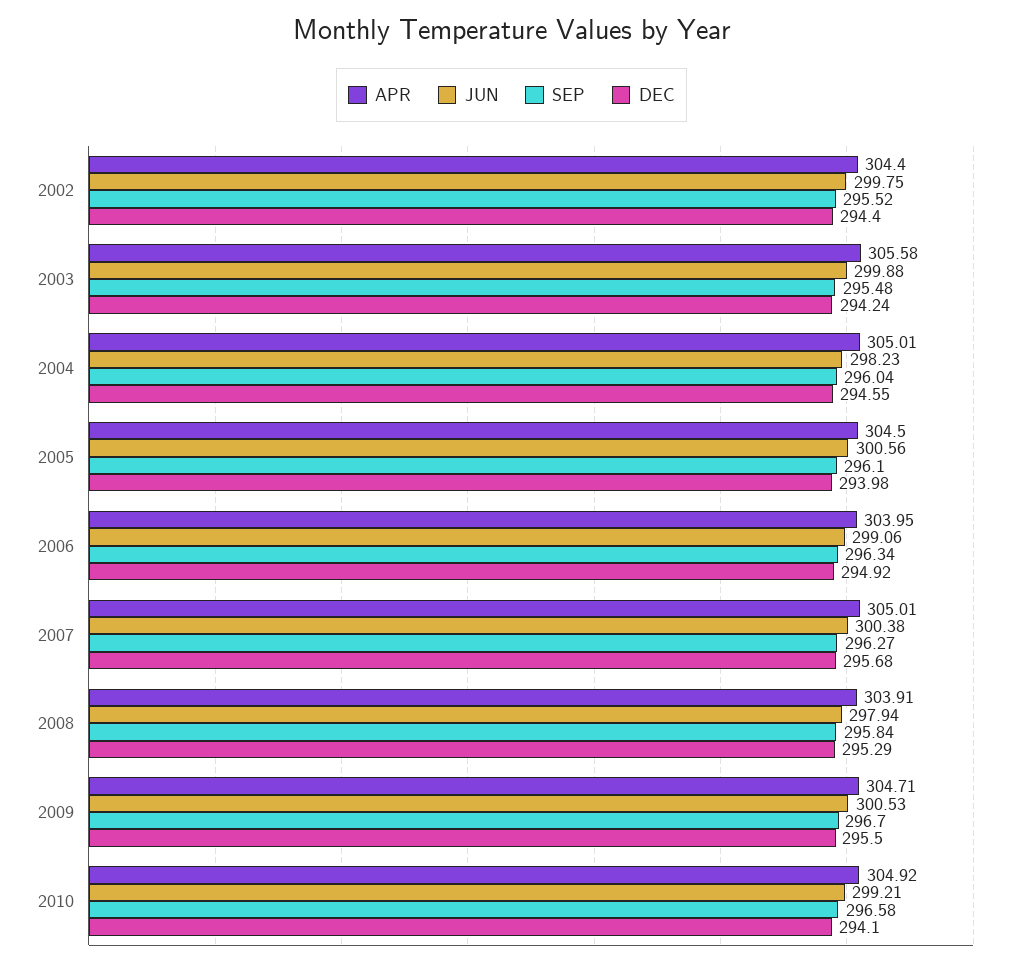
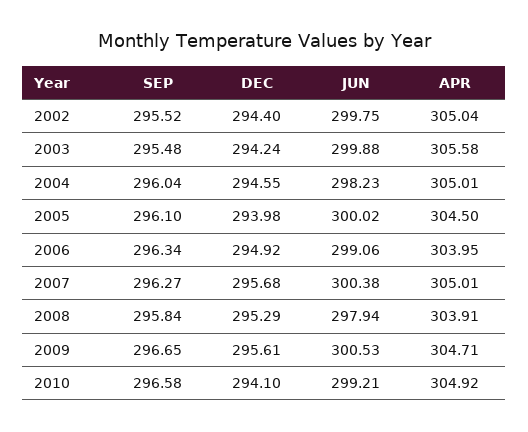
  {
    "APR": {
-     "2002": 304.4,
+     "2002": 305.04,
      "2003": 305.58,
      "2004": 305.01,
      "2005": 304.5,
      "2006": 303.95,
      "2007": 305.01,
      "2008": 303.91,
      "2009": 304.71,
      "2010": 304.92
    },
    "JUN": {
      "2002": 299.75,
      "2003": 299.88,
      "2004": 298.23,
-     "2005": 300.56,
+     "2005": 300.02,
      "2006": 299.06,
      "2007": 300.38,
      "2008": 297.94,
      "2009": 300.53,
      "2010": 299.21
    },
    "SEP": {
      "2002": 295.52,
      "2003": 295.48,
      "2004": 296.04,
      "2005": 296.1,
      "2006": 296.34,
      "2007": 296.27,
      "2008": 295.84,
-     "2009": 296.7,
+     "2009": 296.65,
      "2010": 296.58
    },
    "DEC": {
      "2002": 294.4,
      "2003": 294.24,
      "2004": 294.55,
      "2005": 293.98,
      "2006": 294.92,
      "2007": 295.68,
      "2008": 295.29,
-     "2009": 295.5,
+     "2009": 295.61,
      "2010": 294.1
    }
  }

